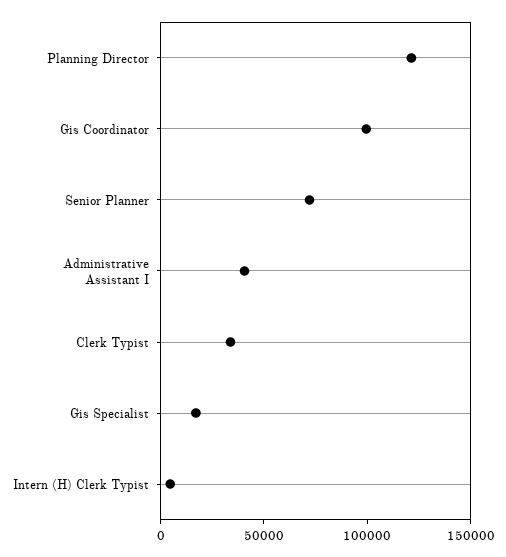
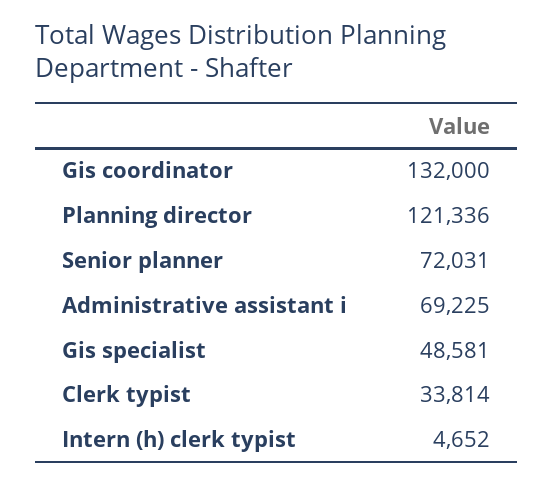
  {
    "Planning Director": 121336,
-   "Gis Coordinator": 100000,
+   "Gis Coordinator": 132000,
    "Senior Planner": 72031,
-   "Administrative Assistant I": 40000,
+   "Administrative Assistant I": 69225,
    "Clerk Typist": 33814,
-   "Gis Specialist": 20000,
+   "Gis Specialist": 48581,
    "Intern (H) Clerk Typist": 4652
  }

